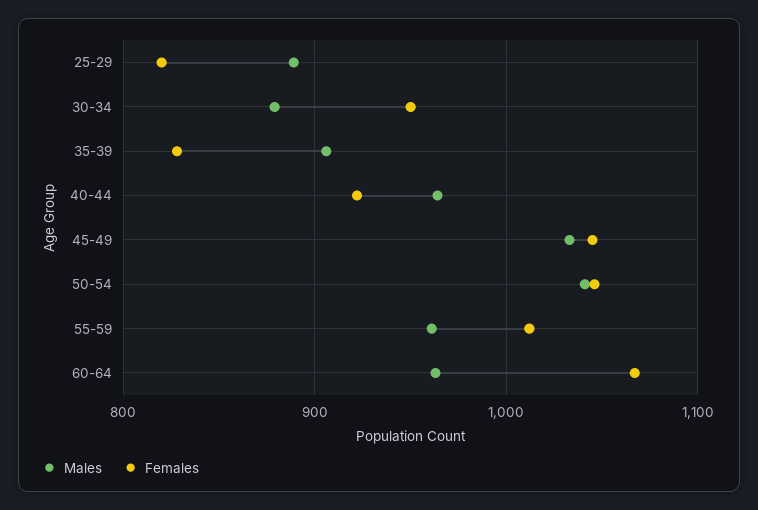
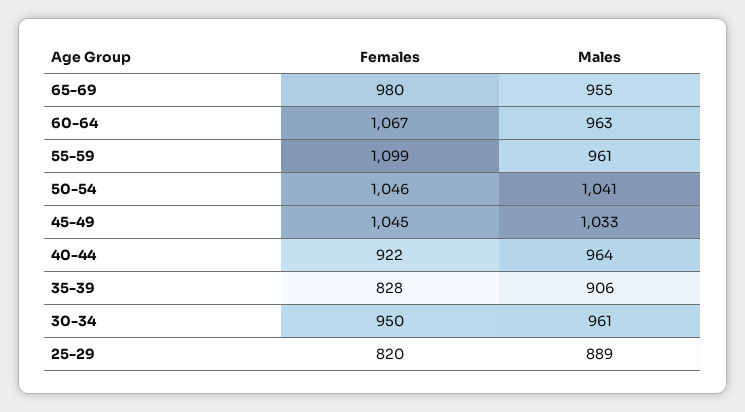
  {
    "Males": {
      "25-29": 889,
-     "30-34": 880,
+     "30-34": 961,
      "35-39": 906,
      "40-44": 964,
      "45-49": 1033,
      "50-54": 1041,
      "55-59": 961,
-     "60-64": 963
+     "60-64": 963,
+     "65-69": 955
    },
    "Females": {
      "25-29": 820,
      "30-34": 950,
      "35-39": 828,
      "40-44": 922,
      "45-49": 1045,
      "50-54": 1046,
-     "55-59": 1010,
+     "55-59": 1099,
-     "60-64": 1067
+     "60-64": 1067,
+     "65-69": 980
    }
  }

